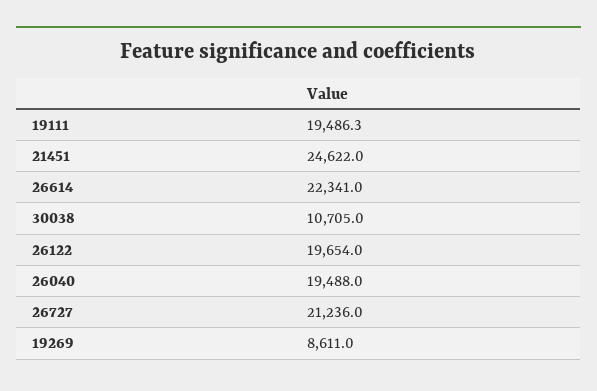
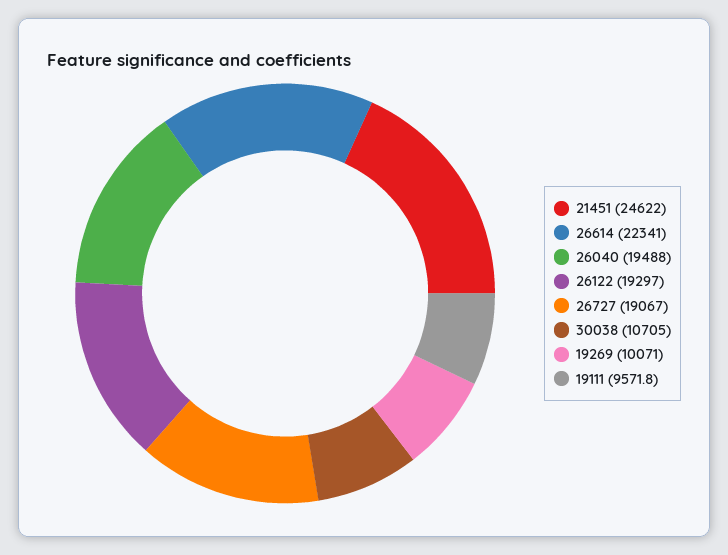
  {
-   "19111": 19486.3,
+   "19111": 9571.8,
    "21451": 24622,
    "26614": 22341,
    "30038": 10705,
-   "26122": 19654,
+   "26122": 19297,
    "26040": 19488,
-   "26727": 21236,
+   "26727": 19067,
-   "19269": 8611
+   "19269": 10071
  }

